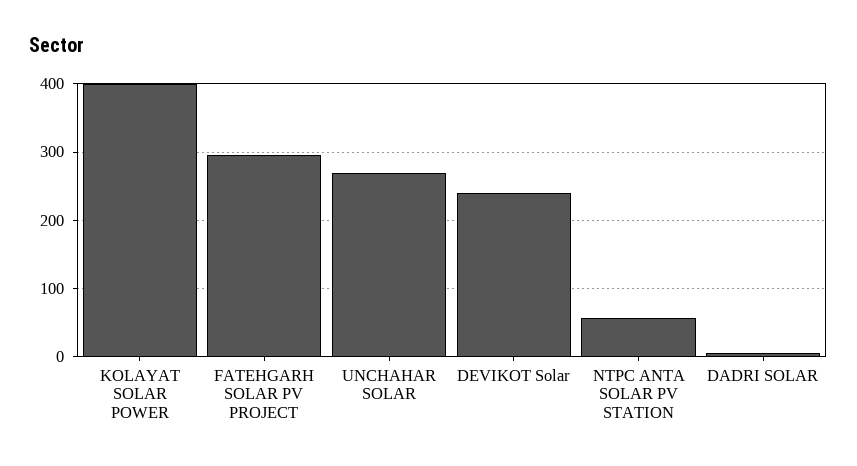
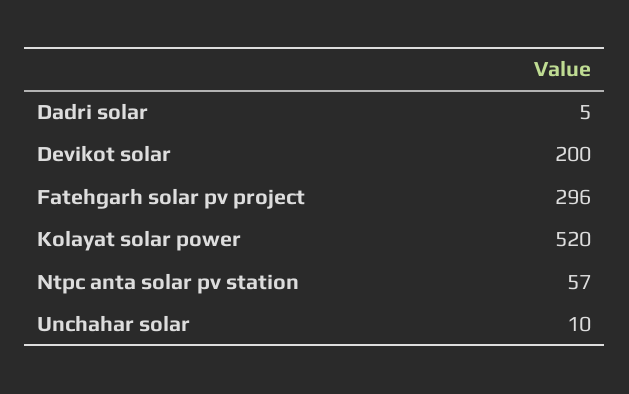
  {
-   "KOLAYAT SOLAR POWER": 400,
+   "KOLAYAT SOLAR POWER": 520,
    "FATEHGARH SOLAR PV PROJECT": 296,
-   "UNCHAHAR SOLAR": 270,
+   "UNCHAHAR SOLAR": 10,
-   "DEVIKOT Solar": 240,
+   "DEVIKOT Solar": 200,
    "NTPC ANTA SOLAR PV STATION": 57,
    "DADRI SOLAR": 5
  }

